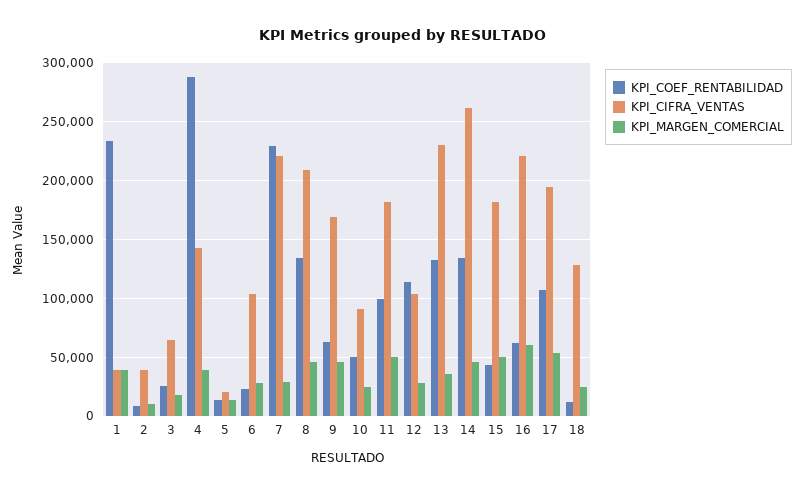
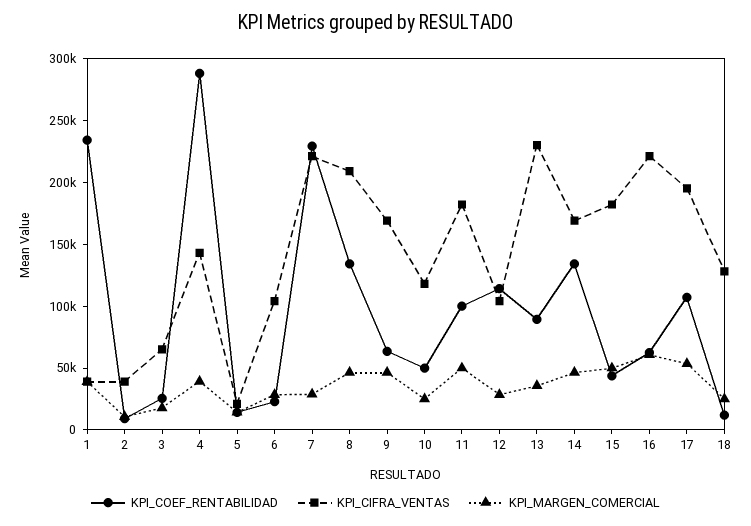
  {
    "KPI_COEF_RENTABILIDAD": {
      "1": 230000,
      "2": 10000,
      "3": 30000,
      "4": 290000,
      "5": 10000,
      "6": 20000,
      "7": 230000,
      "8": 130000,
      "9": 60000,
      "10": 50000,
      "11": 100000,
      "12": 110000,
-     "13": 130000,
+     "13": 90000,
      "14": 130000,
      "15": 40000,
      "16": 60000,
      "17": 110000,
      "18": 10000
    },
    "KPI_CIFRA_VENTAS": {
      "1": 40000,
      "2": 40000,
      "3": 70000,
      "4": 140000,
      "5": 20000,
      "6": 100000,
      "7": 220000,
      "8": 210000,
      "9": 170000,
-     "10": 90000,
+     "10": 120000,
      "11": 180000,
      "12": 100000,
      "13": 230000,
-     "14": 260000,
+     "14": 170000,
      "15": 180000,
      "16": 220000,
      "17": 200000,
      "18": 130000
    },
    "KPI_MARGEN_COMERCIAL": {
      "1": 40000,
      "2": 10000,
      "3": 20000,
      "4": 40000,
      "5": 10000,
      "6": 30000,
      "7": 30000,
      "8": 50000,
      "9": 50000,
      "10": 20000,
      "11": 50000,
      "12": 30000,
      "13": 40000,
      "14": 50000,
      "15": 50000,
      "16": 60000,
      "17": 50000,
      "18": 20000
    }
  }

